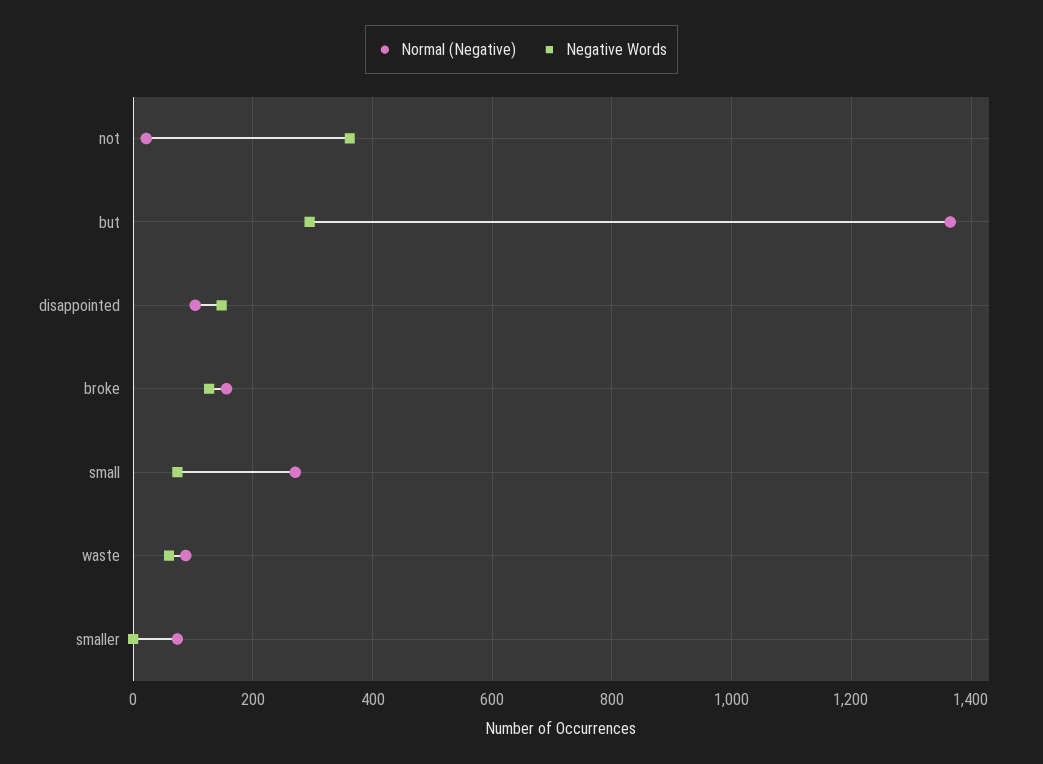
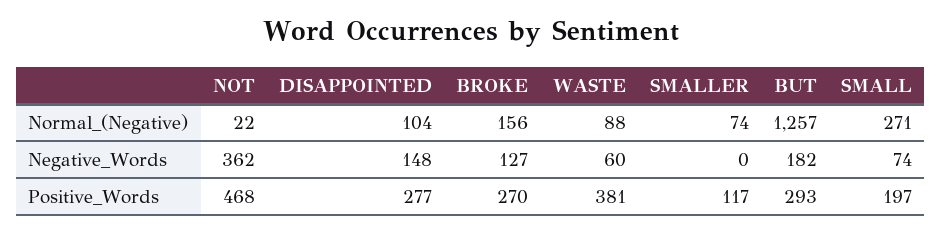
  {
    "Normal (Negative)": {
      "not": 22,
-     "but": 1360,
+     "but": 1257,
      "disappointed": 104,
      "broke": 156,
      "small": 271,
      "waste": 88,
      "smaller": 74
    },
    "Negative Words": {
      "not": 362,
-     "but": 300,
+     "but": 182,
      "disappointed": 148,
      "broke": 127,
      "small": 74,
      "waste": 60,
      "smaller": 0
-   }
+   },
+   "Positive_Words": {
+     "not": 468,
+     "disappointed": 277,
+     "broke": 270,
+     "waste": 381,
+     "smaller": 117,
+     "but": 293,
+     "small": 197
+   }
  }

